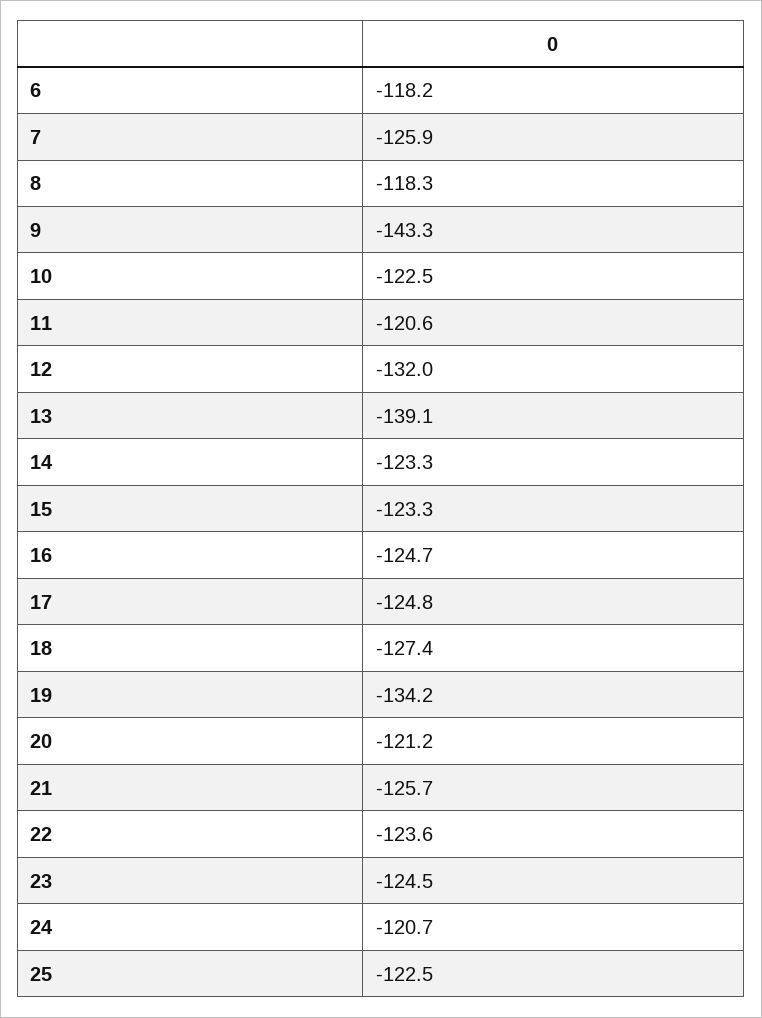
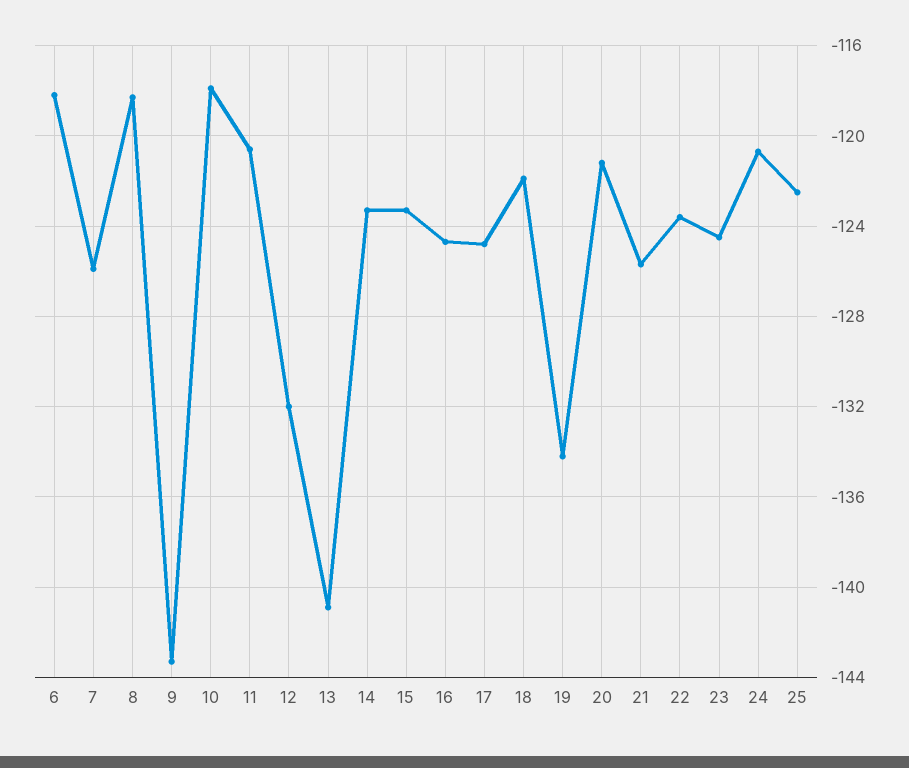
  {
    "6": -118.2,
    "7": -125.9,
    "8": -118.3,
    "9": -143.3,
-   "10": -122.5,
+   "10": -118,
    "11": -120.6,
    "12": -132,
-   "13": -139.1,
+   "13": -141,
    "14": -123.3,
    "15": -123.3,
    "16": -124.7,
    "17": -124.8,
-   "18": -127.4,
+   "18": -122,
    "19": -134.2,
    "20": -121.2,
    "21": -125.7,
    "22": -123.6,
    "23": -124.5,
    "24": -120.7,
    "25": -122.5
  }

